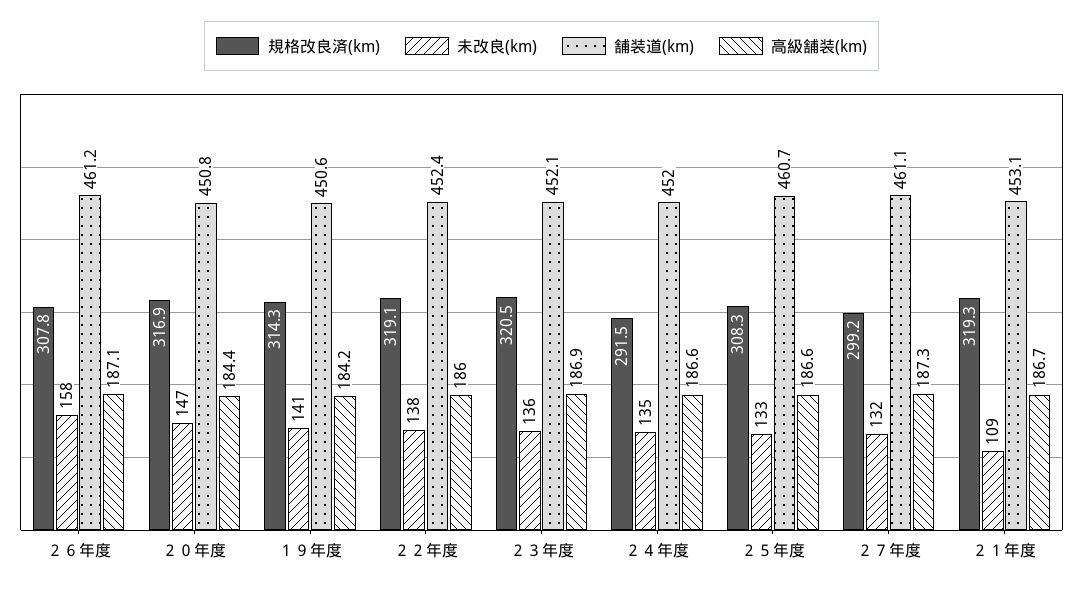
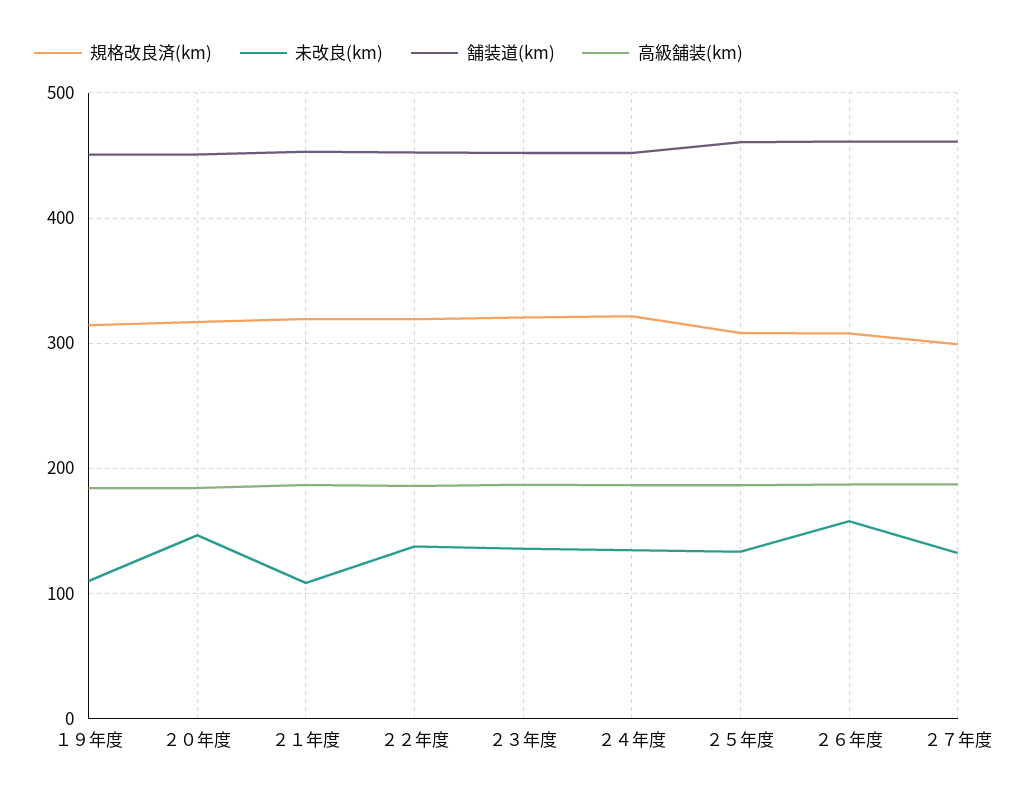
  {
    "規格改良済(km)": {
      "２６年度": 307.8,
      "２０年度": 316.9,
      "１９年度": 314.3,
      "２２年度": 319.1,
      "２３年度": 320.5,
-     "２４年度": 291.5,
+     "２４年度": 320,
      "２５年度": 308.3,
      "２７年度": 299.2,
      "２１年度": 319.3
    },
    "未改良(km)": {
      "２６年度": 158,
      "２０年度": 147,
-     "１９年度": 141,
+     "１９年度": 110,
      "２２年度": 138,
      "２３年度": 136,
      "２４年度": 135,
      "２５年度": 133,
      "２７年度": 132,
      "２１年度": 109
    },
    "舗装道(km)": {
      "２６年度": 461.2,
      "２０年度": 450.8,
      "１９年度": 450.6,
      "２２年度": 452.4,
      "２３年度": 452.1,
      "２４年度": 452,
      "２５年度": 460.7,
      "２７年度": 461.1,
      "２１年度": 453.1
    },
    "高級舗装(km)": {
      "２６年度": 187.1,
      "２０年度": 184.4,
      "１９年度": 184.2,
      "２２年度": 186,
      "２３年度": 186.9,
      "２４年度": 186.6,
      "２５年度": 186.6,
      "２７年度": 187.3,
      "２１年度": 186.7
    }
  }

